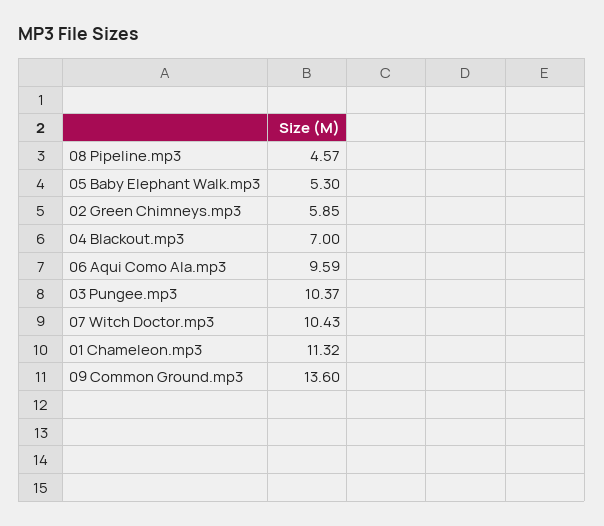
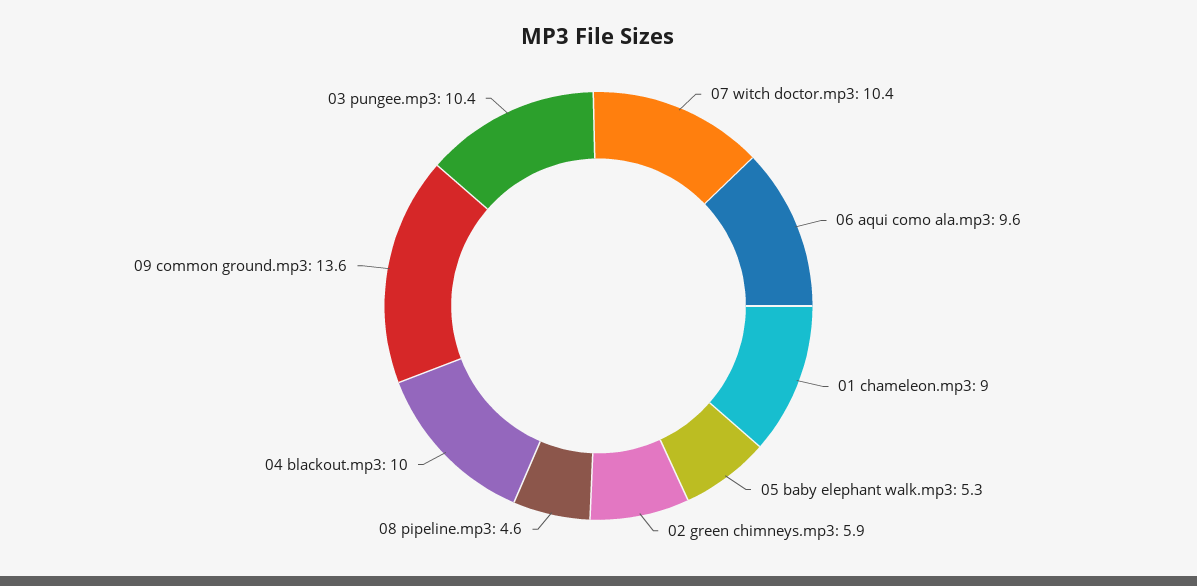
  {
    "08 Pipeline.mp3": 4.57,
    "05 Baby Elephant Walk.mp3": 5.3,
    "02 Green Chimneys.mp3": 5.85,
-   "04 Blackout.mp3": 7,
+   "04 Blackout.mp3": 10,
    "06 Aqui Como Ala.mp3": 9.59,
    "03 Pungee.mp3": 10.37,
    "07 Witch Doctor.mp3": 10.43,
-   "01 Chameleon.mp3": 11.32,
+   "01 Chameleon.mp3": 9,
    "09 Common Ground.mp3": 13.6
  }

